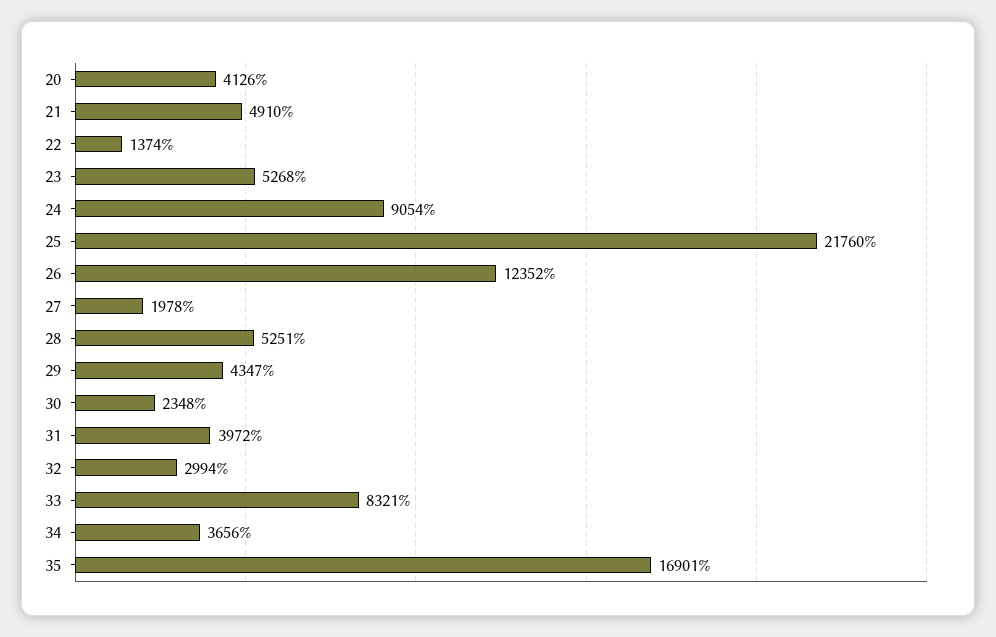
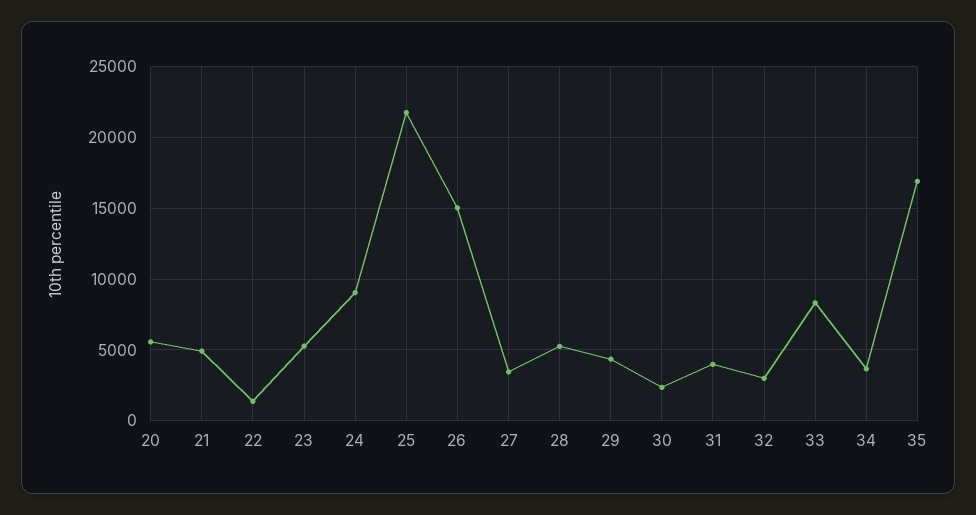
  {
-   "20": 4126,
+   "20": 5500,
    "21": 4910,
    "22": 1374,
    "23": 5268,
    "24": 9054,
    "25": 21760,
-   "26": 12352,
+   "26": 15000,
-   "27": 1978,
+   "27": 3500,
    "28": 5251,
    "29": 4347,
    "30": 2348,
    "31": 3972,
    "32": 2994,
    "33": 8321,
    "34": 3656,
    "35": 16901
  }

